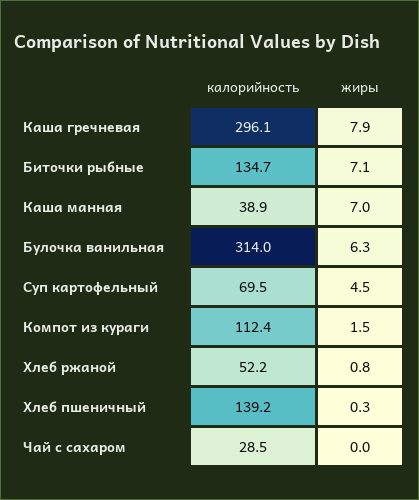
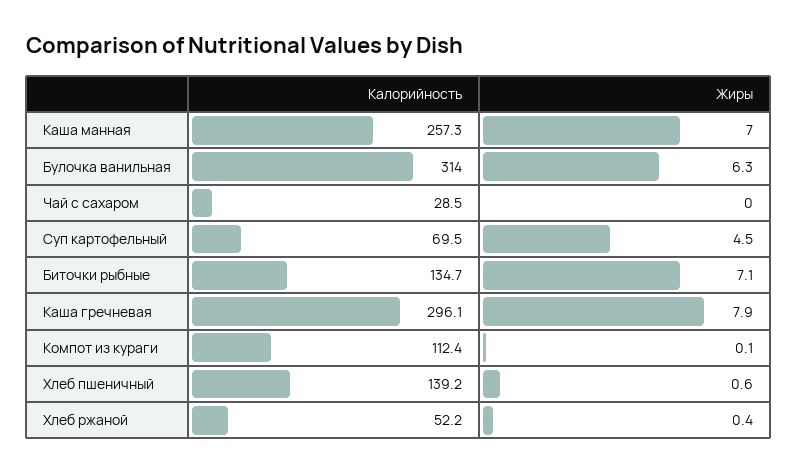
  {
    "калорийность": {
      "Каша гречневая": 296.1,
      "Биточки рыбные": 134.7,
-     "Каша манная": 38.9,
+     "Каша манная": 257.3,
      "Булочка ванильная": 314,
      "Суп картофельный": 69.5,
      "Компот из кураги": 112.4,
      "Хлеб ржаной": 52.2,
      "Хлеб пшеничный": 139.2,
      "Чай с сахаром": 28.5
    },
    "жиры": {
      "Каша гречневая": 7.9,
      "Биточки рыбные": 7.1,
      "Каша манная": 7,
      "Булочка ванильная": 6.3,
      "Суп картофельный": 4.5,
-     "Компот из кураги": 1.5,
+     "Компот из кураги": 0.1,
-     "Хлеб ржаной": 0.8,
+     "Хлеб ржаной": 0.4,
-     "Хлеб пшеничный": 0.3,
+     "Хлеб пшеничный": 0.6,
      "Чай с сахаром": 0
    }
  }

